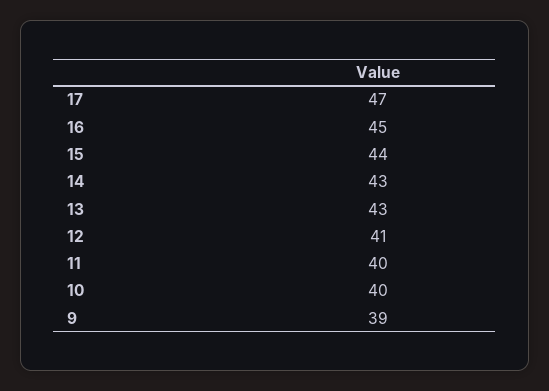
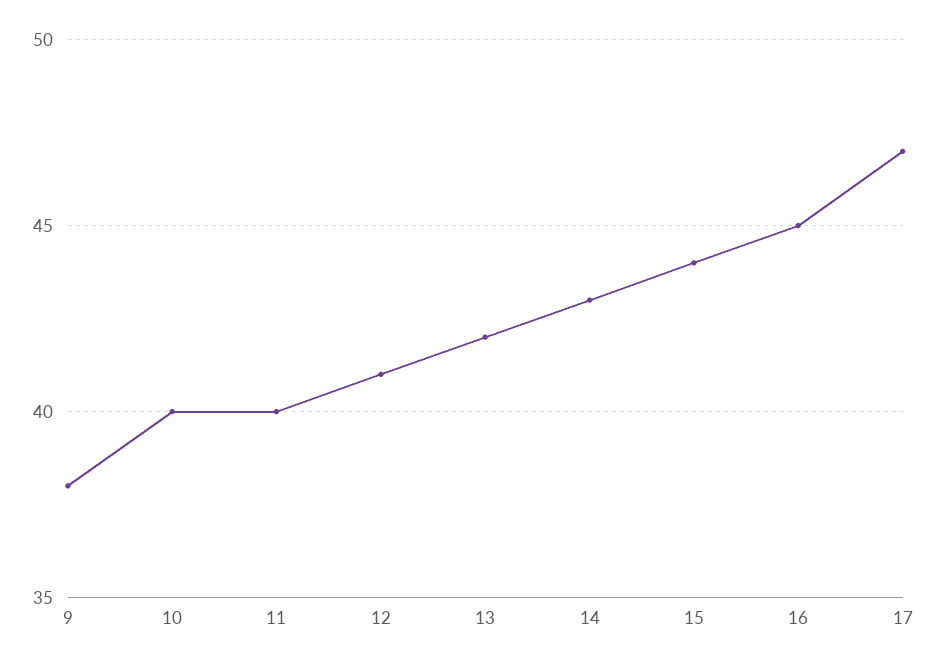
  {
    "17": 47,
    "16": 45,
    "15": 44,
    "14": 43,
-   "13": 43,
+   "13": 42,
    "12": 41,
    "11": 40,
    "10": 40,
-   "9": 39
+   "9": 38
  }

